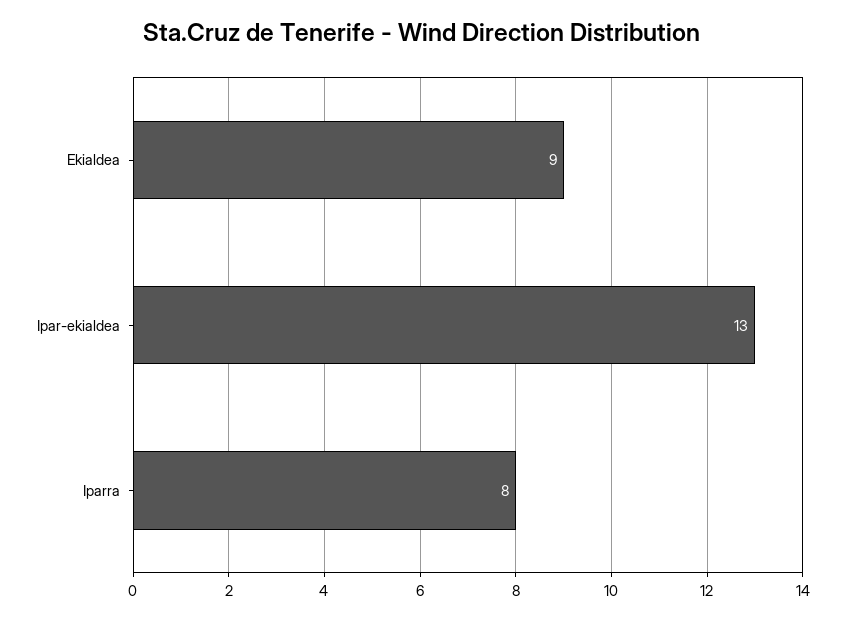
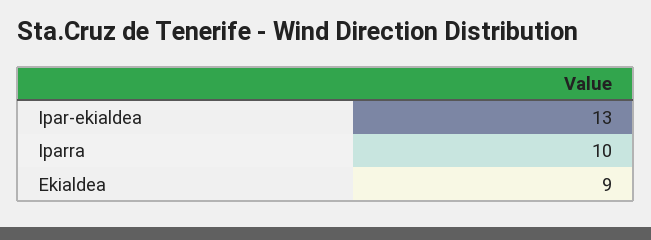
  {
    "Ekialdea": 9,
    "Ipar-ekialdea": 13,
-   "Iparra": 8
+   "Iparra": 10
  }

